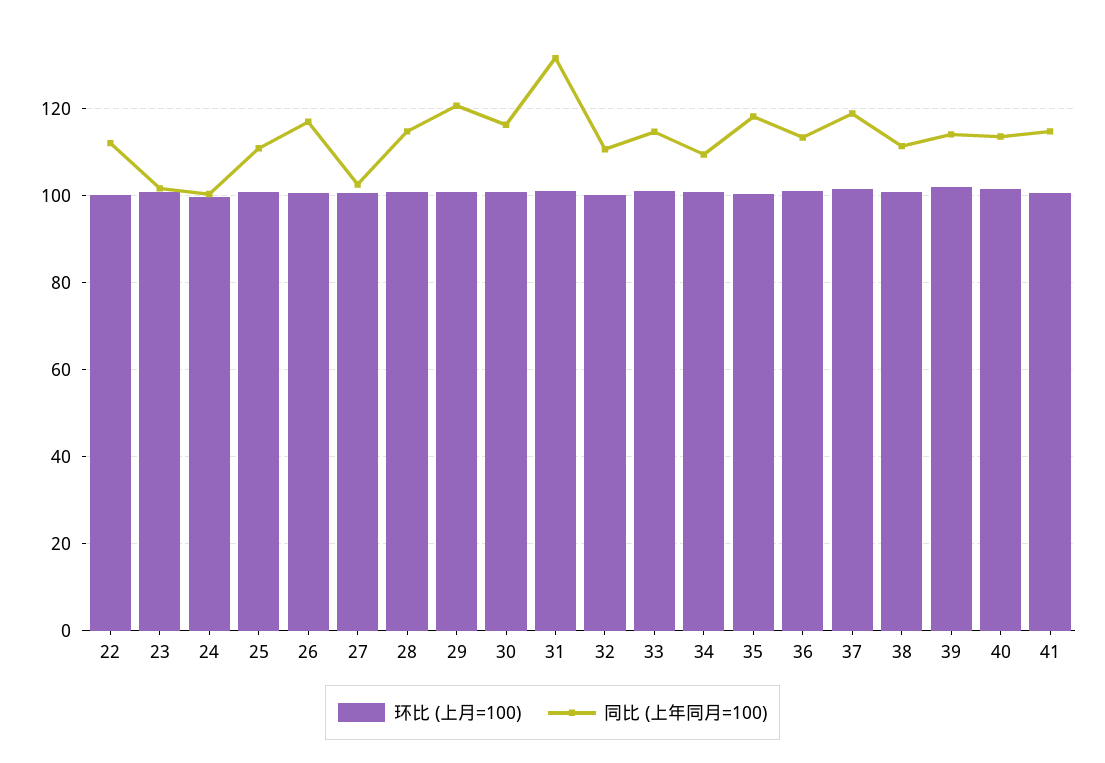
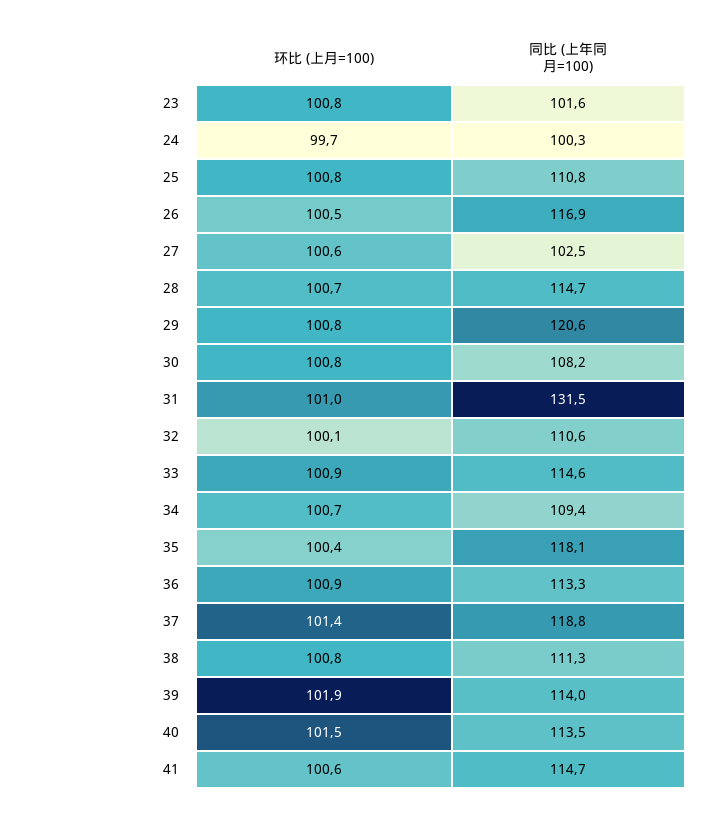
  {
    "环比 (上月=100)": {
-     "22": 100,
      "23": 100.8,
      "24": 99.7,
      "25": 100.8,
      "26": 100.5,
      "27": 100.6,
      "28": 100.7,
      "29": 100.8,
      "30": 100.8,
      "31": 101,
      "32": 100.1,
      "33": 100.9,
      "34": 100.7,
      "35": 100.4,
      "36": 100.9,
      "37": 101.4,
      "38": 100.8,
      "39": 101.9,
      "40": 101.5,
      "41": 100.6
    },
    "同比 (上年同月=100)": {
-     "22": 112,
      "23": 101.6,
      "24": 100.3,
      "25": 110.8,
      "26": 116.9,
      "27": 102.5,
      "28": 114.7,
      "29": 120.6,
-     "30": 116,
+     "30": 108.2,
      "31": 131.5,
      "32": 110.6,
      "33": 114.6,
      "34": 109.4,
      "35": 118.1,
      "36": 113.3,
      "37": 118.8,
      "38": 111.3,
      "39": 114,
      "40": 113.5,
      "41": 114.7
    }
  }

